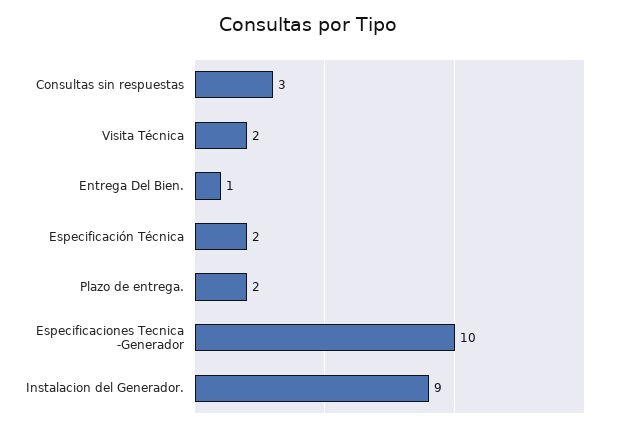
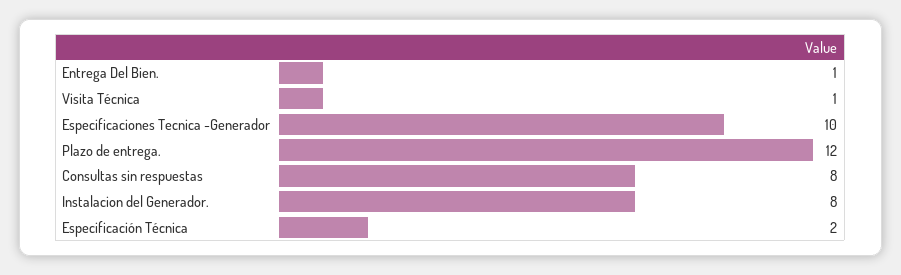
  {
-   "Consultas sin respuestas": 3,
+   "Consultas sin respuestas": 8,
-   "Visita Técnica": 2,
+   "Visita Técnica": 1,
    "Entrega Del Bien.": 1,
    "Especificación Técnica": 2,
-   "Plazo de entrega.": 2,
+   "Plazo de entrega.": 12,
    "Especificaciones Tecnica -Generador": 10,
-   "Instalacion del Generador.": 9
+   "Instalacion del Generador.": 8
  }

